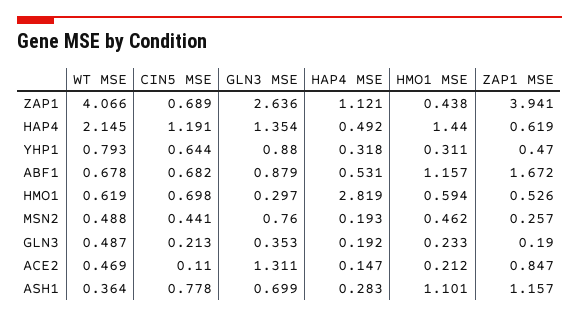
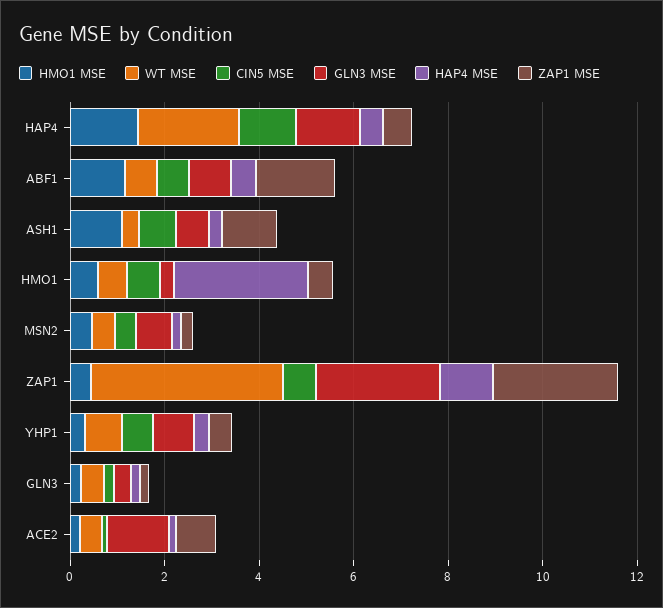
  {
    "WT MSE": {
      "ZAP1": 4.066,
      "HAP4": 2.145,
      "YHP1": 0.793,
      "ABF1": 0.678,
      "HMO1": 0.619,
      "MSN2": 0.488,
      "GLN3": 0.487,
      "ACE2": 0.469,
      "ASH1": 0.364
    },
    "CIN5 MSE": {
      "ZAP1": 0.689,
      "HAP4": 1.191,
      "YHP1": 0.644,
      "ABF1": 0.682,
      "HMO1": 0.698,
      "MSN2": 0.441,
      "GLN3": 0.213,
      "ACE2": 0.11,
      "ASH1": 0.778
    },
    "GLN3 MSE": {
      "ZAP1": 2.636,
      "HAP4": 1.354,
      "YHP1": 0.88,
      "ABF1": 0.879,
      "HMO1": 0.297,
      "MSN2": 0.76,
      "GLN3": 0.353,
      "ACE2": 1.311,
      "ASH1": 0.699
    },
    "HAP4 MSE": {
      "ZAP1": 1.121,
      "HAP4": 0.492,
      "YHP1": 0.318,
      "ABF1": 0.531,
      "HMO1": 2.819,
      "MSN2": 0.193,
      "GLN3": 0.192,
      "ACE2": 0.147,
      "ASH1": 0.283
    },
    "HMO1 MSE": {
      "ZAP1": 0.438,
      "HAP4": 1.44,
      "YHP1": 0.311,
      "ABF1": 1.157,
      "HMO1": 0.594,
      "MSN2": 0.462,
      "GLN3": 0.233,
      "ACE2": 0.212,
      "ASH1": 1.101
    },
    "ZAP1 MSE": {
-     "ZAP1": 3.941,
+     "ZAP1": 2.5,
      "HAP4": 0.619,
      "YHP1": 0.47,
      "ABF1": 1.672,
      "HMO1": 0.526,
      "MSN2": 0.257,
      "GLN3": 0.19,
      "ACE2": 0.847,
      "ASH1": 1.157
    }
  }

